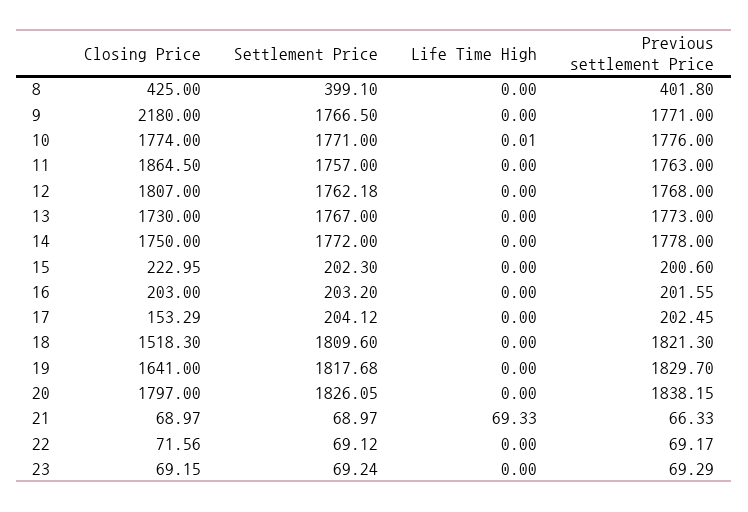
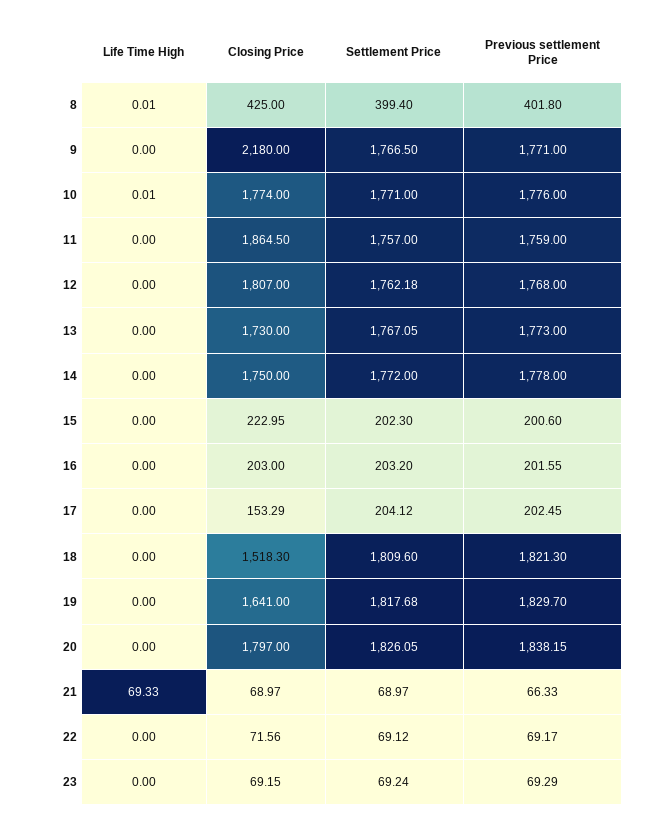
  {
    "Closing Price": {
      "8": 425,
      "9": 2180,
      "10": 1774,
      "11": 1864.5,
      "12": 1807,
      "13": 1730,
      "14": 1750,
      "15": 222.95,
      "16": 203,
      "17": 153.29,
      "18": 1518.3,
      "19": 1641,
      "20": 1797,
      "21": 68.97,
      "22": 71.56,
      "23": 69.15
    },
    "Settlement Price": {
-     "8": 399.1,
+     "8": 399.4,
      "9": 1766.5,
      "10": 1771,
      "11": 1757,
      "12": 1762.18,
-     "13": 1767,
+     "13": 1767.05,
      "14": 1772,
      "15": 202.3,
      "16": 203.2,
      "17": 204.12,
      "18": 1809.6,
      "19": 1817.68,
      "20": 1826.05,
      "21": 68.97,
      "22": 69.12,
      "23": 69.24
    },
    "Life Time High": {
-     "8": 0,
+     "8": 0.01,
      "9": 0,
      "10": 0.01,
      "11": 0,
      "12": 0,
      "13": 0,
      "14": 0,
      "15": 0,
      "16": 0,
      "17": 0,
      "18": 0,
      "19": 0,
      "20": 0,
      "21": 69.33,
      "22": 0,
      "23": 0
    },
    "Previous settlement Price": {
      "8": 401.8,
      "9": 1771,
      "10": 1776,
-     "11": 1763,
+     "11": 1759,
      "12": 1768,
      "13": 1773,
      "14": 1778,
      "15": 200.6,
      "16": 201.55,
      "17": 202.45,
      "18": 1821.3,
      "19": 1829.7,
      "20": 1838.15,
      "21": 66.33,
      "22": 69.17,
      "23": 69.29
    }
  }

